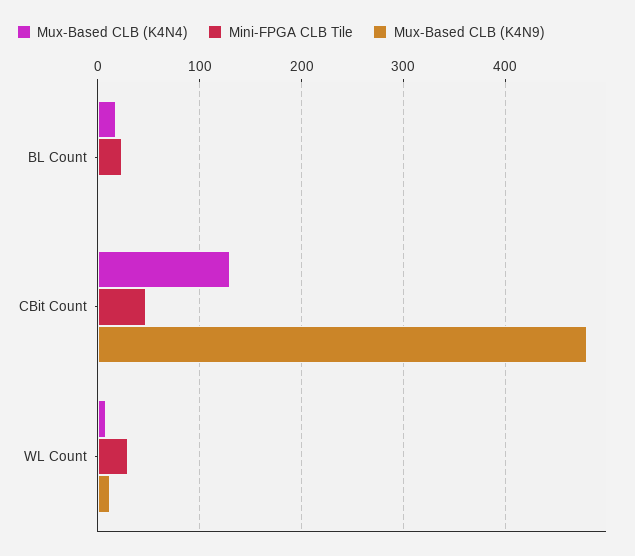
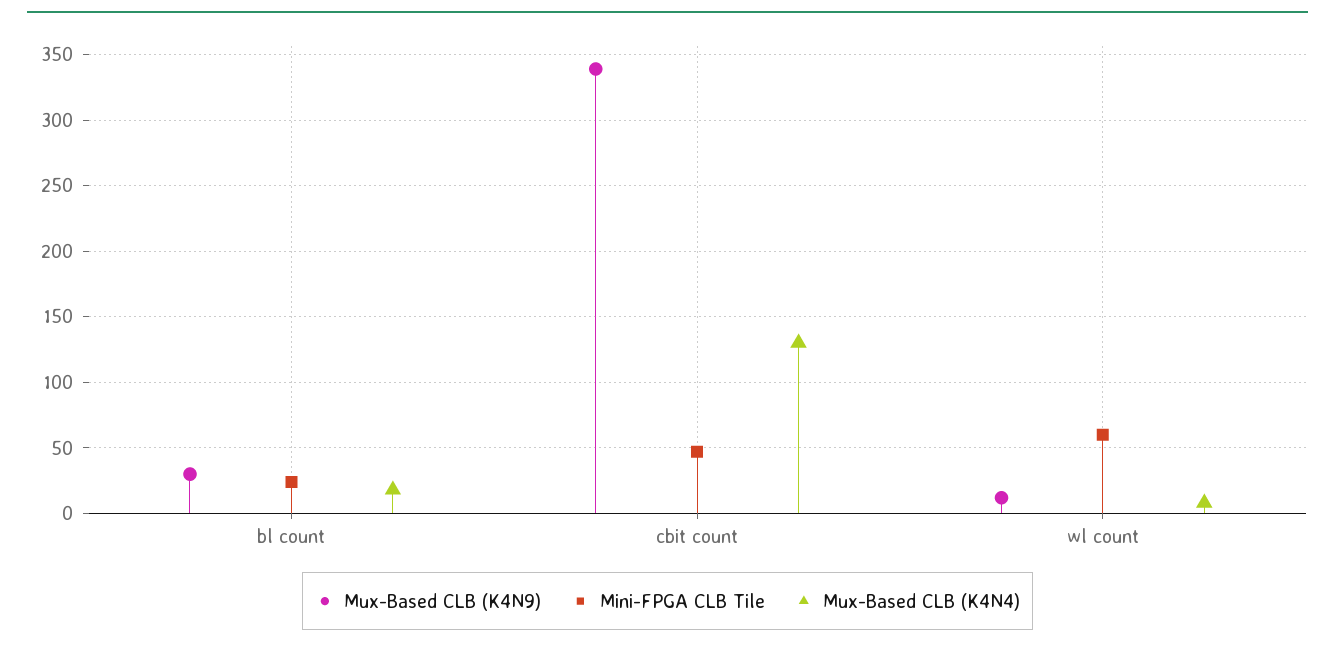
  {
    "Mux-Based CLB (K4N4)": {
      "BL Count": 20,
      "CBit Count": 130,
      "WL Count": 10
    },
    "Mini-FPGA CLB Tile": {
      "BL Count": 25,
      "CBit Count": 45,
-     "WL Count": 30
+     "WL Count": 60
    },
    "Mux-Based CLB (K4N9)": {
-     "BL Count": 0,
+     "BL Count": 30,
-     "CBit Count": 480,
+     "CBit Count": 340,
      "WL Count": 10
    }
  }

